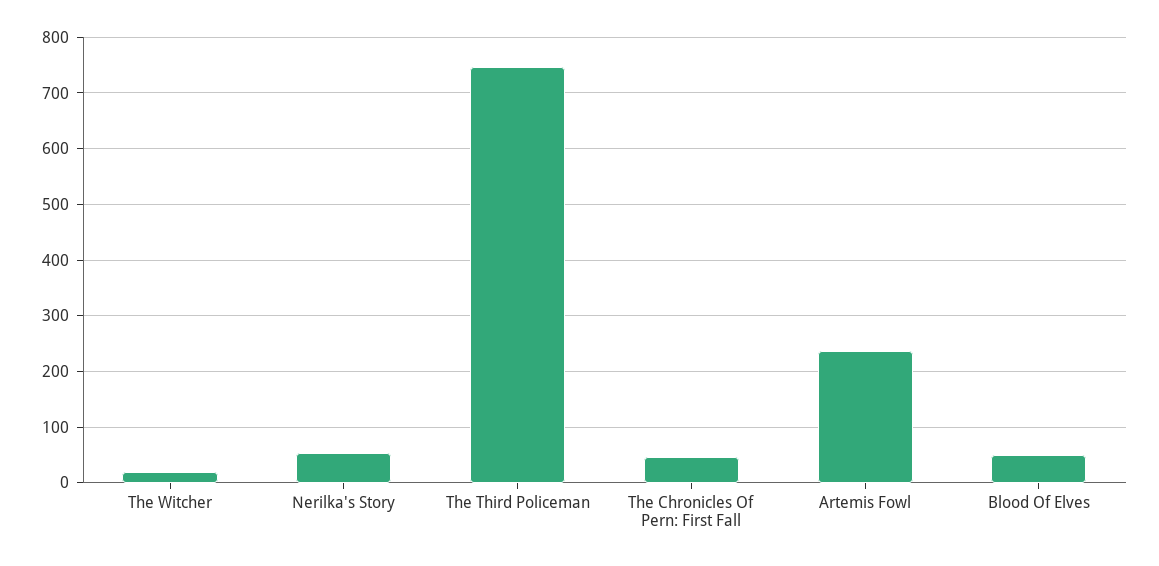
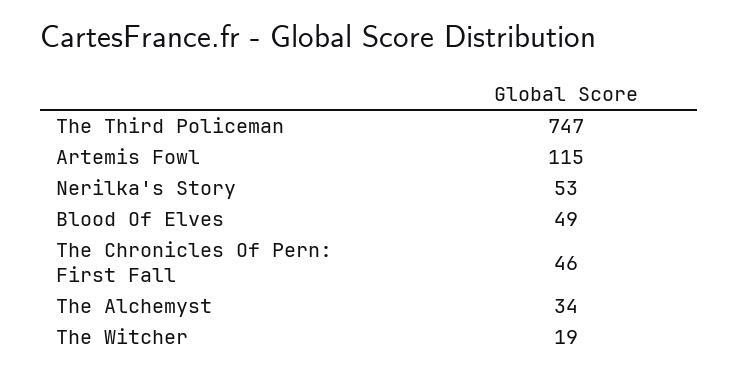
  {
    "The Witcher": 19,
    "Nerilka's Story": 53,
    "The Third Policeman": 747,
    "The Chronicles Of Pern: First Fall": 46,
-   "Artemis Fowl": 240,
+   "Artemis Fowl": 115,
-   "Blood Of Elves": 49
+   "Blood Of Elves": 49,
+   "The Alchemyst": 34
  }

